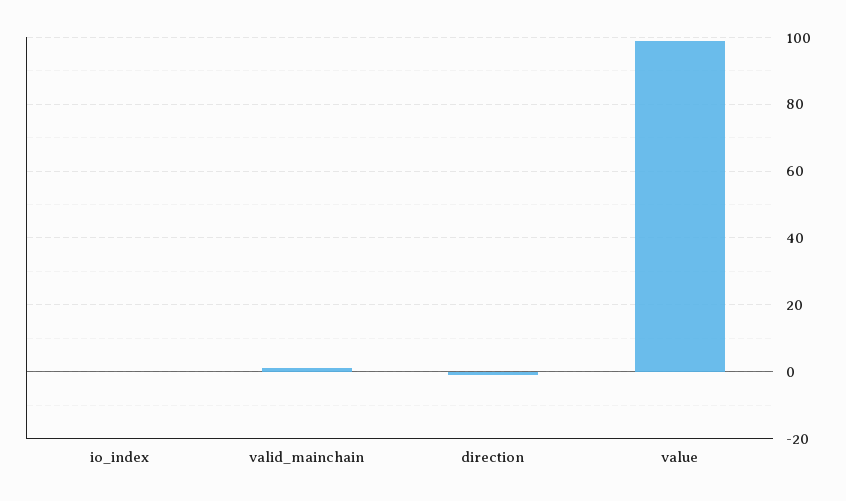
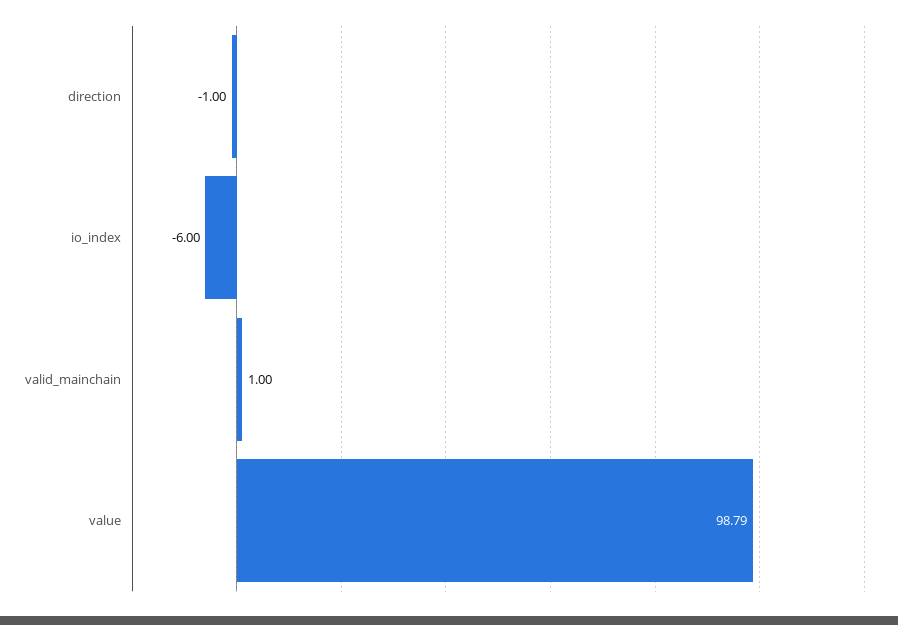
  {
-   "io_index": 0,
+   "io_index": -6,
    "valid_mainchain": 1,
    "direction": -1,
    "value": 98.79
  }

